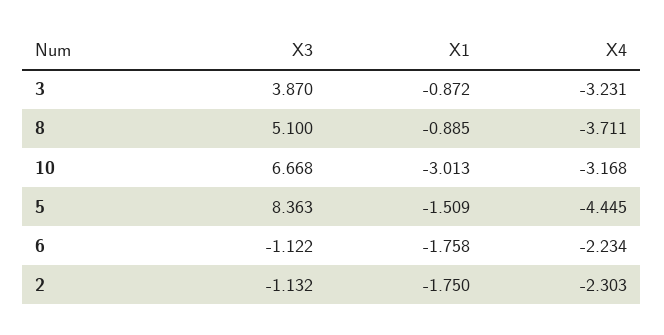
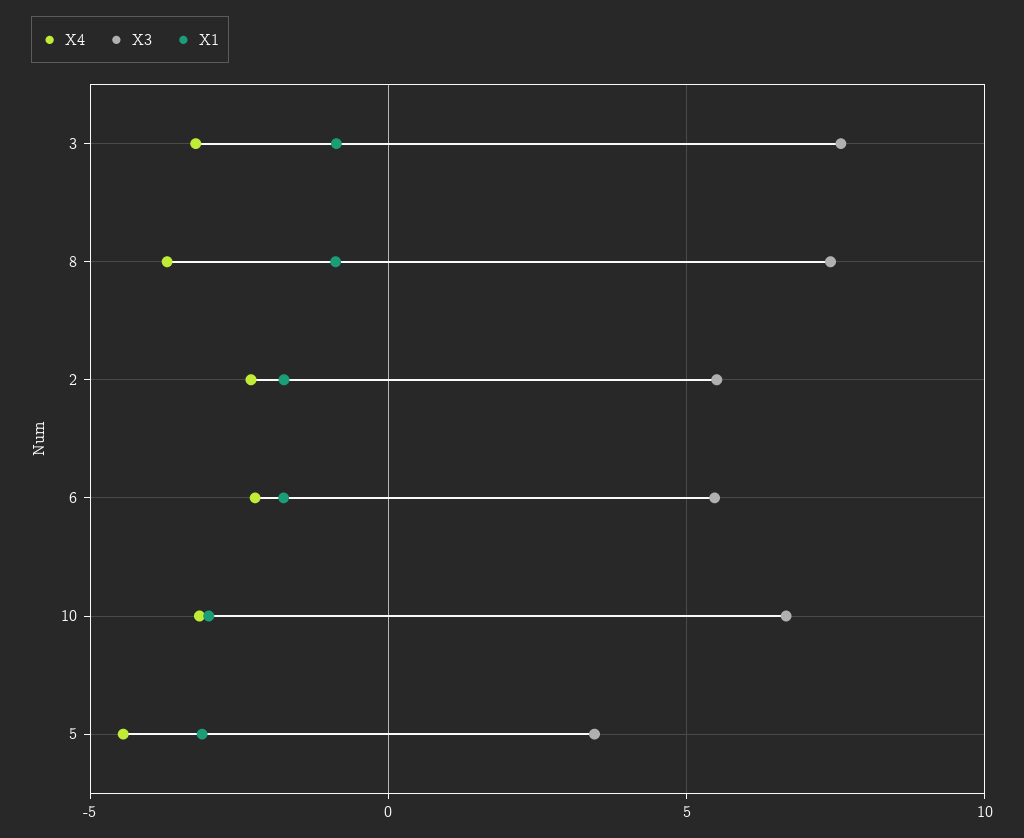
  {
    "X3": {
-     "3": 3.87,
+     "3": 7.5,
-     "8": 5.1,
+     "8": 7.5,
      "10": 6.668,
-     "5": 8.363,
+     "5": 3.5,
-     "6": -1.122,
+     "6": 5.5,
-     "2": -1.132
+     "2": 5.5
    },
    "X1": {
      "3": -0.872,
      "8": -0.885,
      "10": -3.013,
-     "5": -1.509,
+     "5": -3,
      "6": -1.758,
      "2": -1.75
    },
    "X4": {
      "3": -3.231,
      "8": -3.711,
      "10": -3.168,
      "5": -4.445,
      "6": -2.234,
      "2": -2.303
    }
  }

